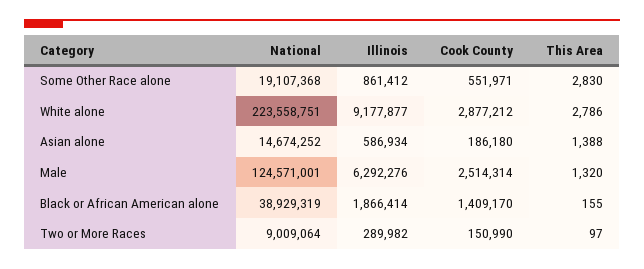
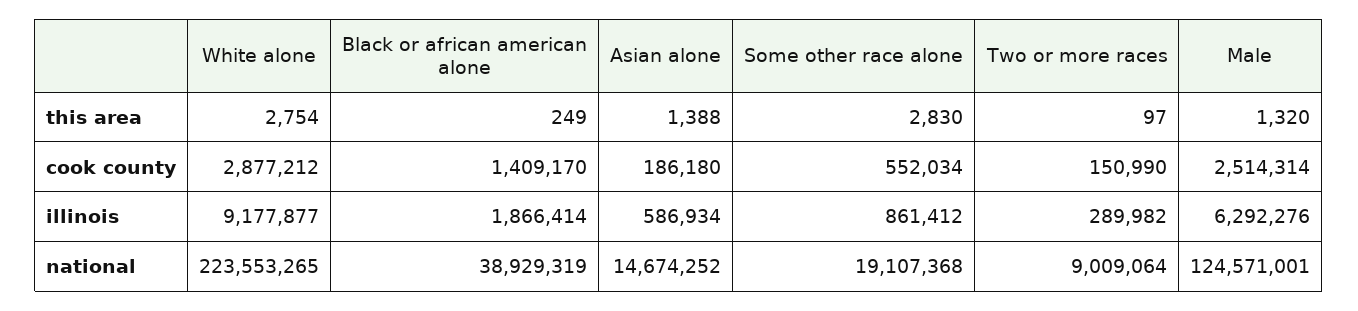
  {
    "National": {
      "Some Other Race alone": 19107368,
-     "White alone": 223558751,
+     "White alone": 223553265,
      "Asian alone": 14674252,
      "Male": 124571001,
      "Black or African American alone": 38929319,
      "Two or More Races": 9009064
    },
    "Illinois": {
      "Some Other Race alone": 861412,
      "White alone": 9177877,
      "Asian alone": 586934,
      "Male": 6292276,
      "Black or African American alone": 1866414,
      "Two or More Races": 289982
    },
    "Cook County": {
-     "Some Other Race alone": 551971,
+     "Some Other Race alone": 552034,
      "White alone": 2877212,
      "Asian alone": 186180,
      "Male": 2514314,
      "Black or African American alone": 1409170,
      "Two or More Races": 150990
    },
    "This Area": {
      "Some Other Race alone": 2830,
-     "White alone": 2786,
+     "White alone": 2754,
      "Asian alone": 1388,
      "Male": 1320,
-     "Black or African American alone": 155,
+     "Black or African American alone": 249,
      "Two or More Races": 97
    }
  }

